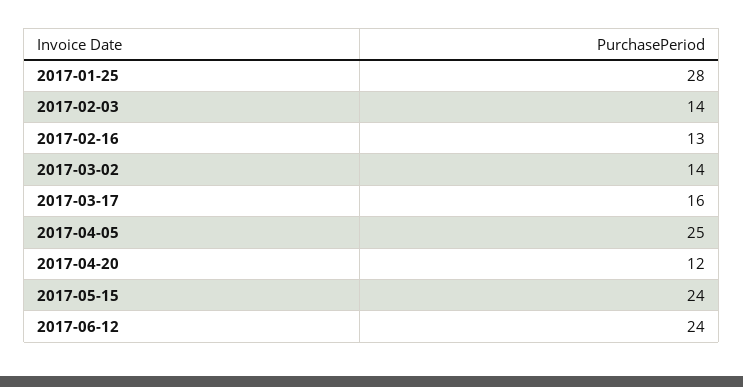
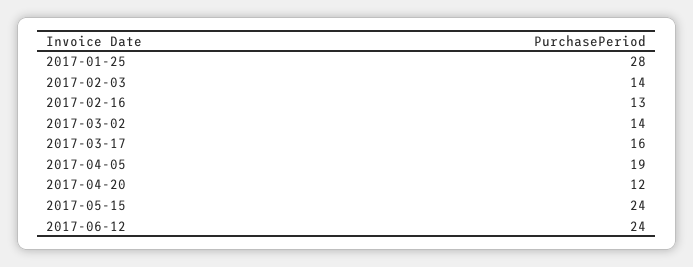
  {
    "2017-01-25": 28,
    "2017-02-03": 14,
    "2017-02-16": 13,
    "2017-03-02": 14,
    "2017-03-17": 16,
-   "2017-04-05": 25,
+   "2017-04-05": 19,
    "2017-04-20": 12,
    "2017-05-15": 24,
    "2017-06-12": 24
  }

